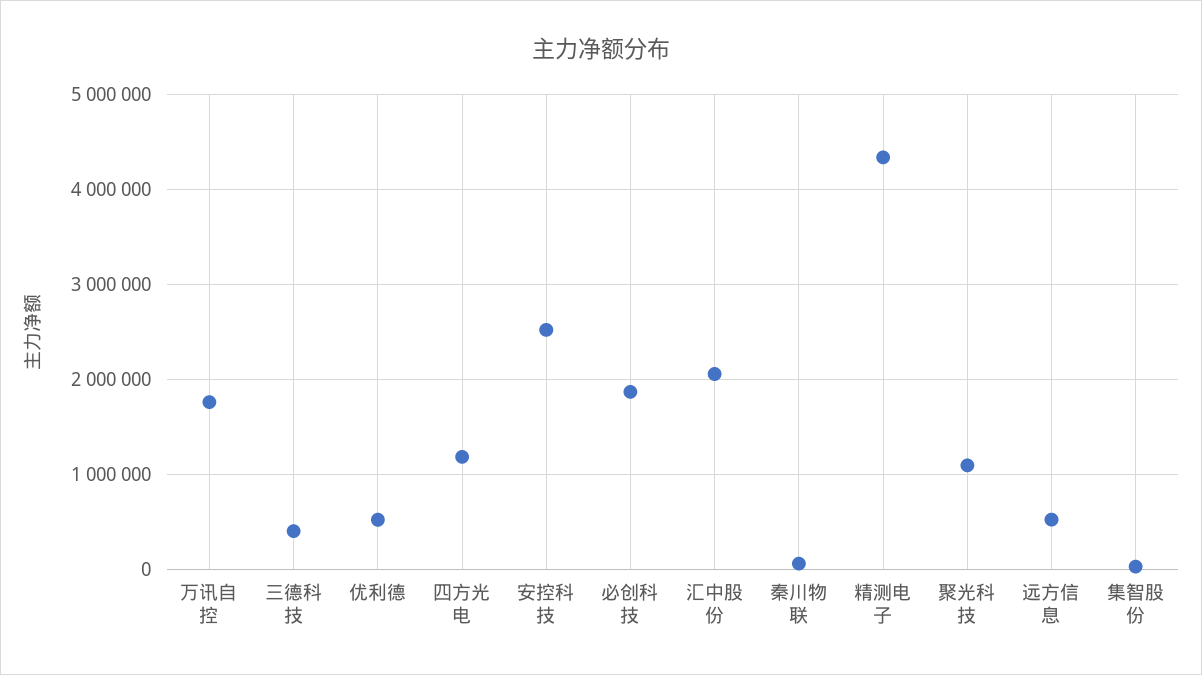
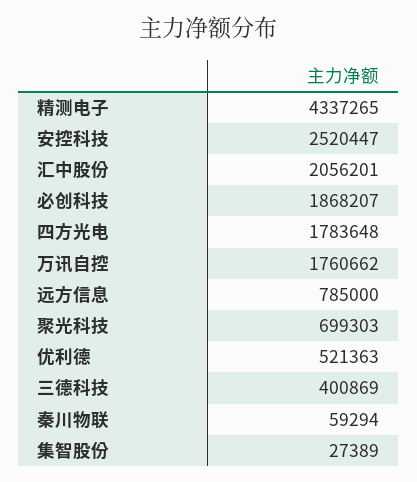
  {
    "万讯自控": 1760662,
    "三德科技": 400869,
    "优利德": 521363,
-   "四方光电": 1200000,
+   "四方光电": 1783648,
    "安控科技": 2520447,
    "必创科技": 1868207,
    "汇中股份": 2056201,
    "秦川物联": 59294,
    "精测电子": 4337265,
-   "聚光科技": 1100000,
+   "聚光科技": 699303,
-   "远方信息": 500000,
+   "远方信息": 785000,
    "集智股份": 27389
  }

